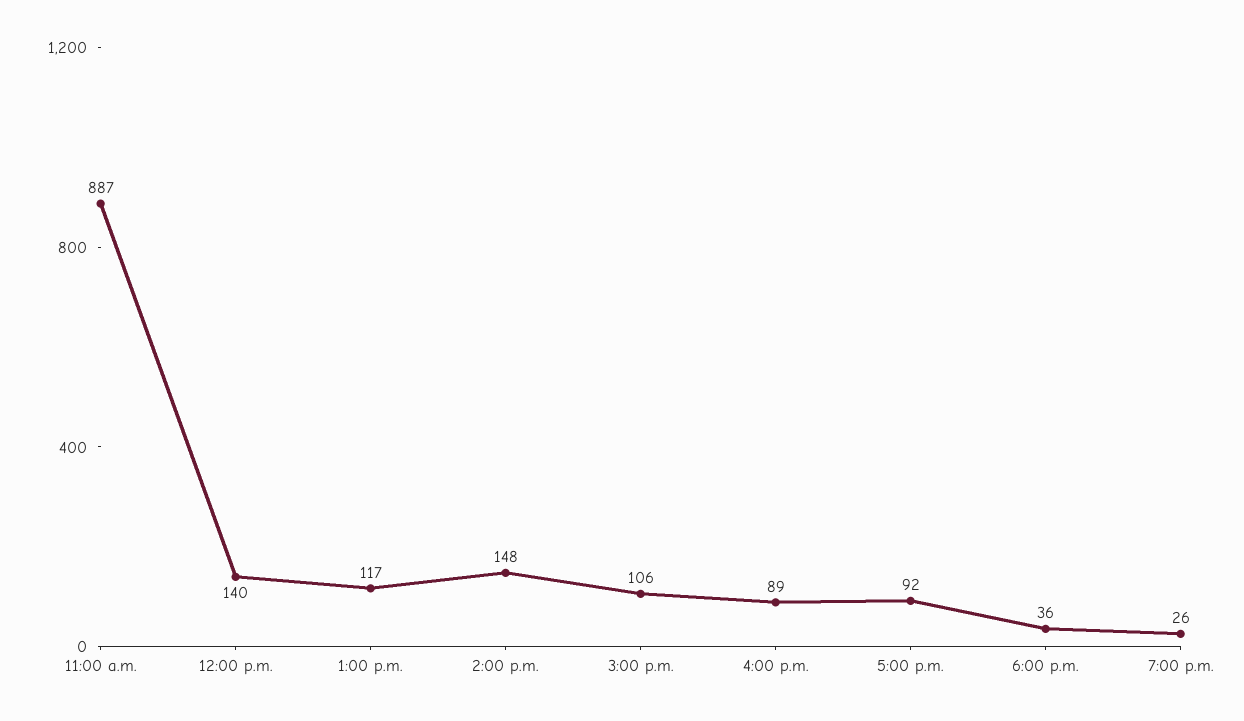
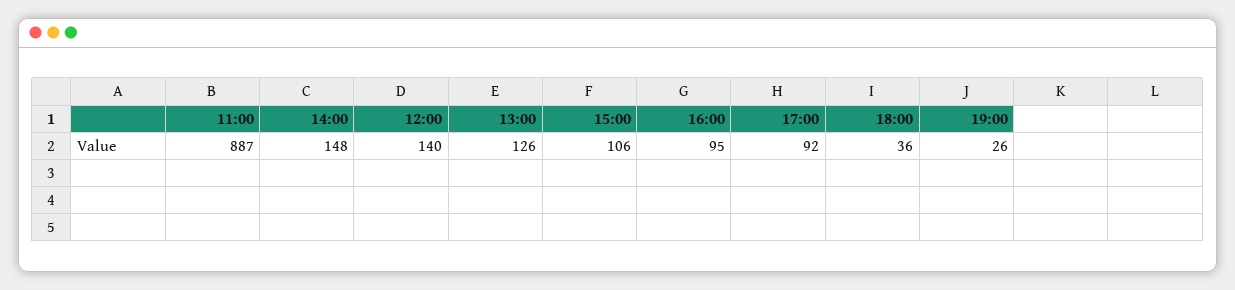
  {
    "11:00 a.m.": 887,
    "12:00 p.m.": 140,
-   "1:00 p.m.": 117,
+   "1:00 p.m.": 126,
    "2:00 p.m.": 148,
    "3:00 p.m.": 106,
-   "4:00 p.m.": 89,
+   "4:00 p.m.": 95,
    "5:00 p.m.": 92,
    "6:00 p.m.": 36,
    "7:00 p.m.": 26
  }

